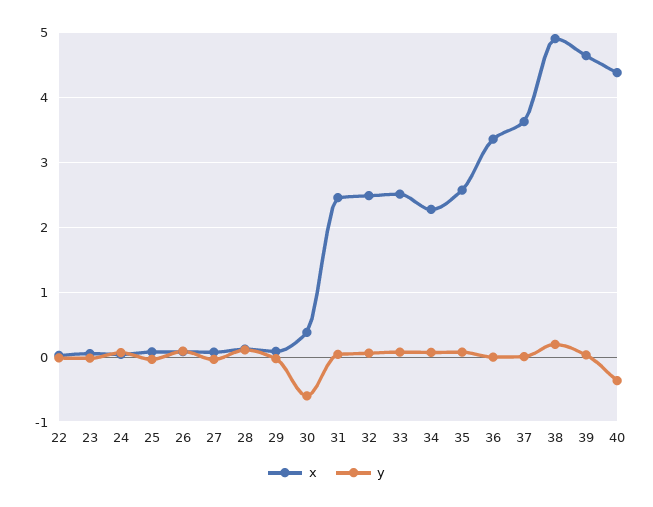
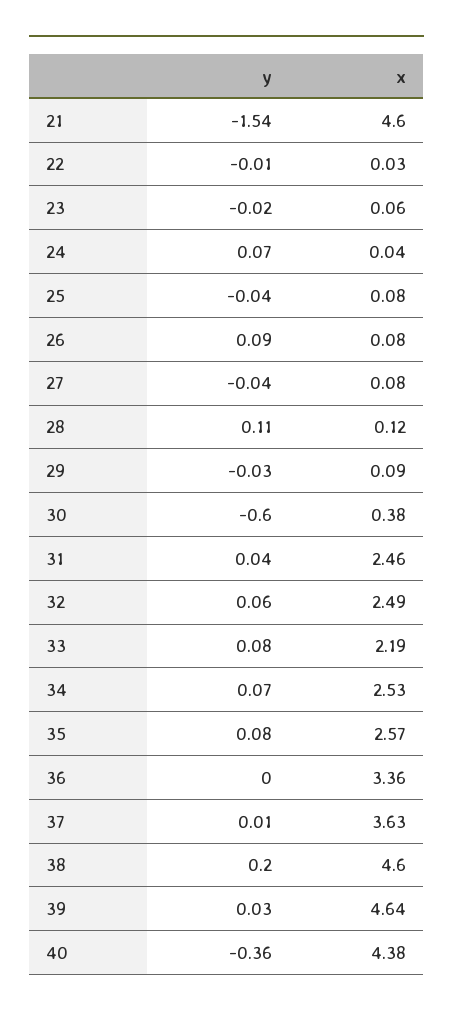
  {
    "x": {
      "22": 0.03,
      "23": 0.06,
      "24": 0.04,
      "25": 0.08,
      "26": 0.08,
      "27": 0.08,
      "28": 0.12,
      "29": 0.09,
      "30": 0.38,
      "31": 2.46,
      "32": 2.49,
-     "33": 2.5,
+     "33": 2.19,
-     "34": 2.3,
+     "34": 2.53,
      "35": 2.57,
      "36": 3.36,
      "37": 3.63,
-     "38": 4.9,
+     "38": 4.6,
      "39": 4.64,
-     "40": 4.38
+     "40": 4.38,
+     "21": 4.6
    },
    "y": {
      "22": -0.01,
      "23": -0.02,
      "24": 0.07,
      "25": -0.04,
      "26": 0.09,
      "27": -0.04,
      "28": 0.11,
      "29": -0.03,
      "30": -0.6,
      "31": 0.04,
      "32": 0.06,
      "33": 0.08,
      "34": 0.07,
      "35": 0.08,
      "36": 0,
      "37": 0.01,
      "38": 0.2,
      "39": 0.03,
-     "40": -0.36
+     "40": -0.36,
+     "21": -1.54
    }
  }

